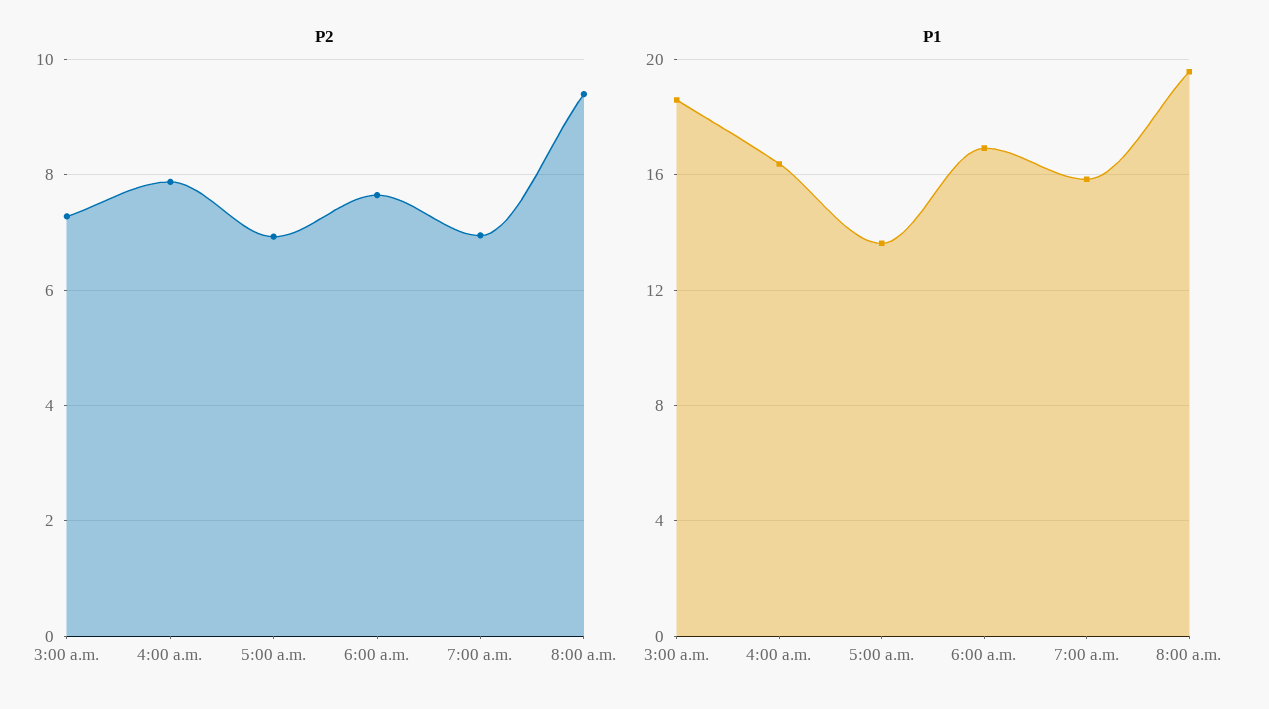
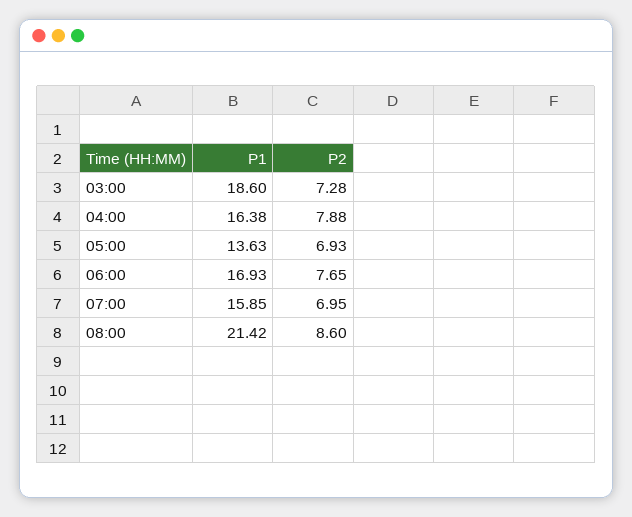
  {
    "P2": {
      "3:00 a.m.": 7.28,
      "4:00 a.m.": 7.88,
      "5:00 a.m.": 6.93,
      "6:00 a.m.": 7.65,
      "7:00 a.m.": 6.95,
-     "8:00 a.m.": 9.4
+     "8:00 a.m.": 8.6
    },
    "P1": {
      "3:00 a.m.": 18.6,
      "4:00 a.m.": 16.38,
      "5:00 a.m.": 13.63,
      "6:00 a.m.": 16.93,
      "7:00 a.m.": 15.85,
-     "8:00 a.m.": 19.5
+     "8:00 a.m.": 21.42
    }
  }

